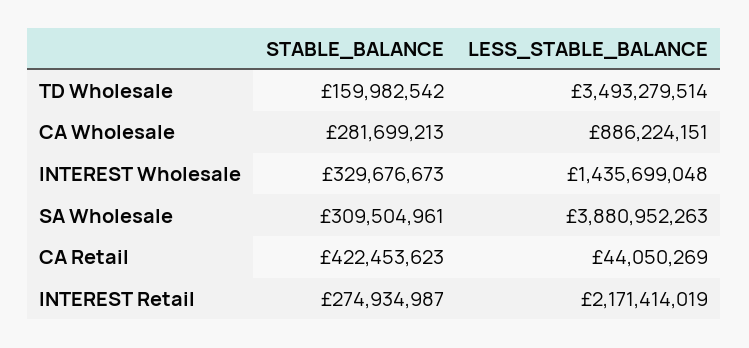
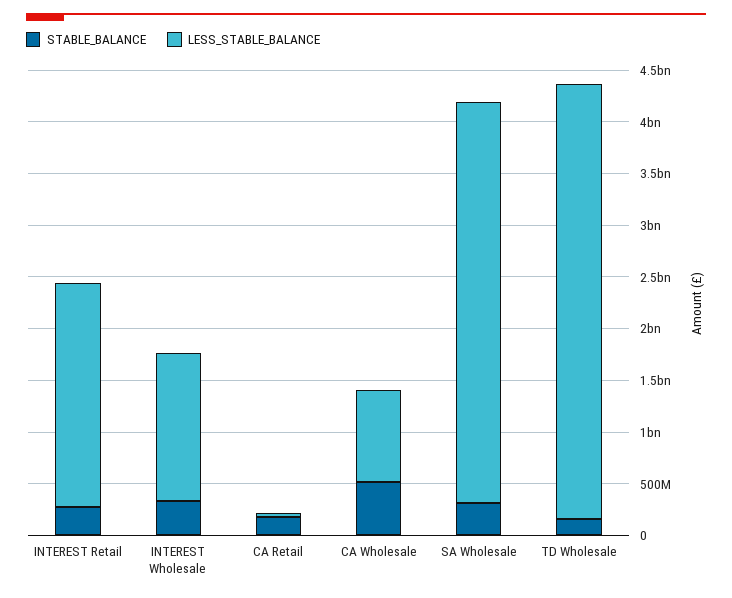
  {
    "STABLE_BALANCE": {
      "TD Wholesale": 159982542,
-     "CA Wholesale": 281699213,
+     "CA Wholesale": 500000000,
      "INTEREST Wholesale": 329676673,
      "SA Wholesale": 309504961,
-     "CA Retail": 422453623,
+     "CA Retail": 200000000,
      "INTEREST Retail": 274934987
    },
    "LESS_STABLE_BALANCE": {
-     "TD Wholesale": 3493279514,
+     "TD Wholesale": 4200000000,
      "CA Wholesale": 886224151,
      "INTEREST Wholesale": 1435699048,
      "SA Wholesale": 3880952263,
      "CA Retail": 44050269,
      "INTEREST Retail": 2171414019
    }
  }

